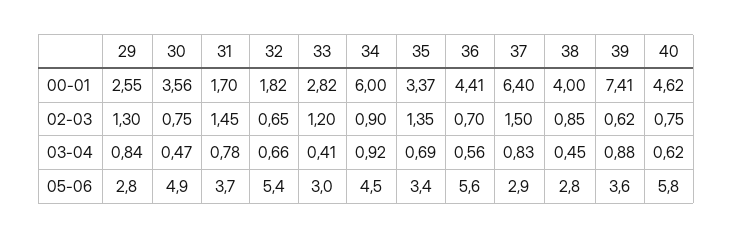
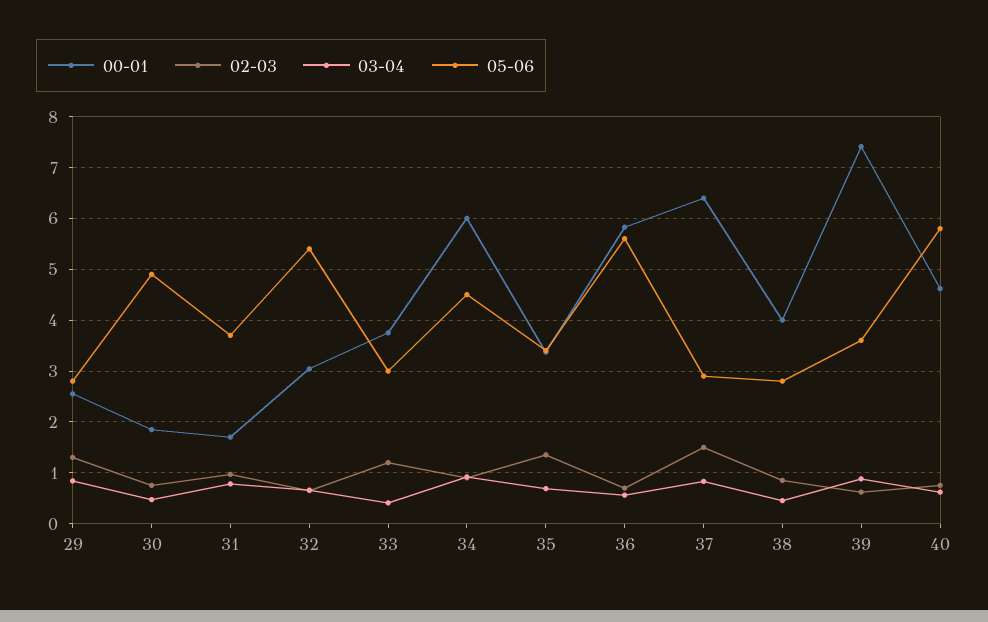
  {
    "00-01": {
      "29": 2.55,
-     "30": 3.56,
+     "30": 1.8,
      "31": 1.7,
-     "32": 1.82,
+     "32": 3,
-     "33": 2.82,
+     "33": 3.8,
      "34": 6,
      "35": 3.37,
-     "36": 4.41,
+     "36": 5.8,
      "37": 6.4,
      "38": 4,
      "39": 7.41,
      "40": 4.62
    },
    "02-03": {
      "29": 1.3,
      "30": 0.75,
-     "31": 1.45,
+     "31": 1,
      "32": 0.65,
      "33": 1.2,
      "34": 0.9,
      "35": 1.35,
      "36": 0.7,
      "37": 1.5,
      "38": 0.85,
      "39": 0.62,
      "40": 0.75
    },
    "03-04": {
      "29": 0.84,
      "30": 0.47,
      "31": 0.78,
      "32": 0.66,
      "33": 0.41,
      "34": 0.92,
      "35": 0.69,
      "36": 0.56,
      "37": 0.83,
      "38": 0.45,
      "39": 0.88,
      "40": 0.62
    },
    "05-06": {
      "29": 2.8,
      "30": 4.9,
      "31": 3.7,
      "32": 5.4,
      "33": 3,
      "34": 4.5,
      "35": 3.4,
      "36": 5.6,
      "37": 2.9,
      "38": 2.8,
      "39": 3.6,
      "40": 5.8
    }
  }

